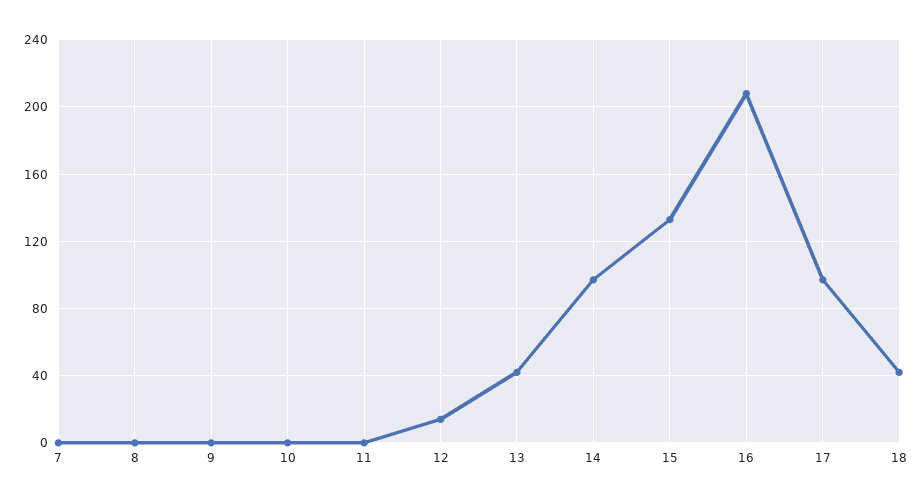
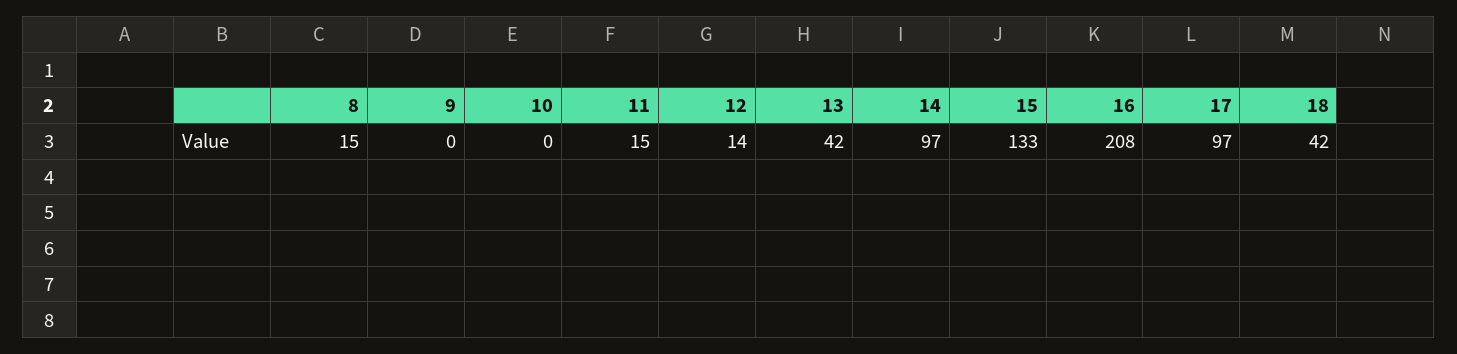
  {
-   "7": 0,
-   "8": 0,
+   "8": 15,
    "9": 0,
    "10": 0,
-   "11": 0,
+   "11": 15,
    "12": 14,
    "13": 42,
    "14": 97,
    "15": 133,
    "16": 208,
    "17": 97,
    "18": 42
  }

